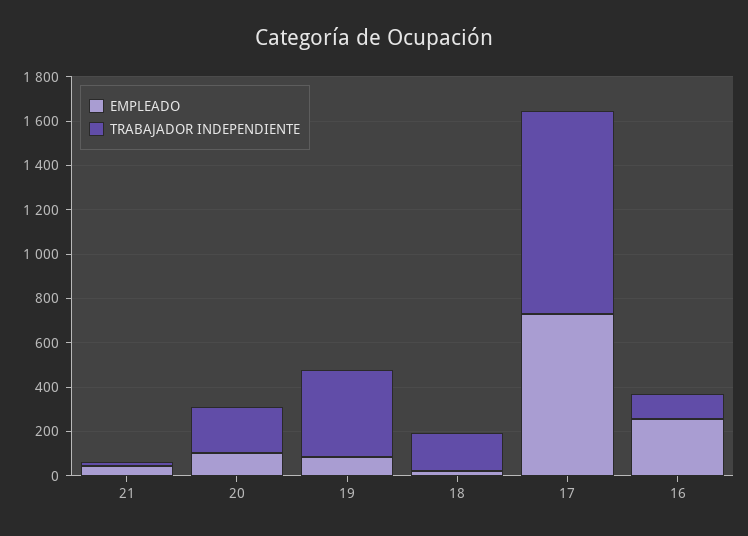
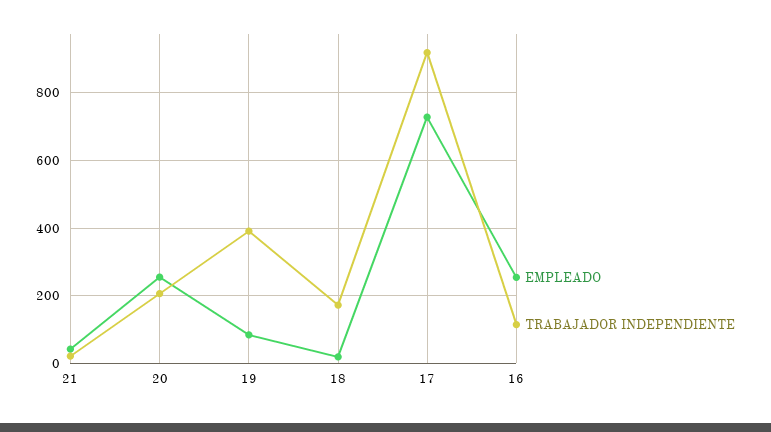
  {
    "EMPLEADO": {
      "21": 40,
-     "20": 100,
+     "20": 260,
      "19": 80,
      "18": 20,
      "17": 720,
      "16": 260
    },
    "TRABAJADOR INDEPENDIENTE": {
      "21": 20,
      "20": 200,
      "19": 400,
      "18": 180,
      "17": 920,
      "16": 120
    }
  }

